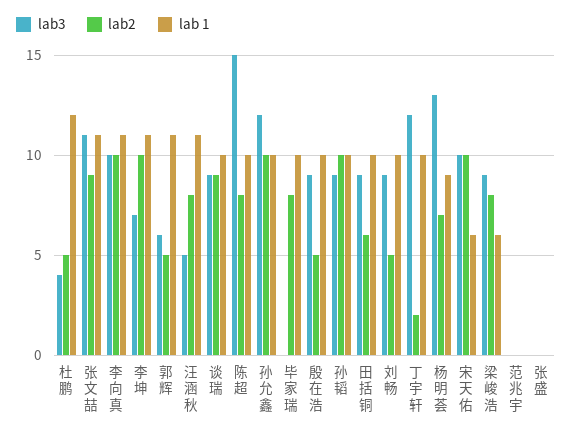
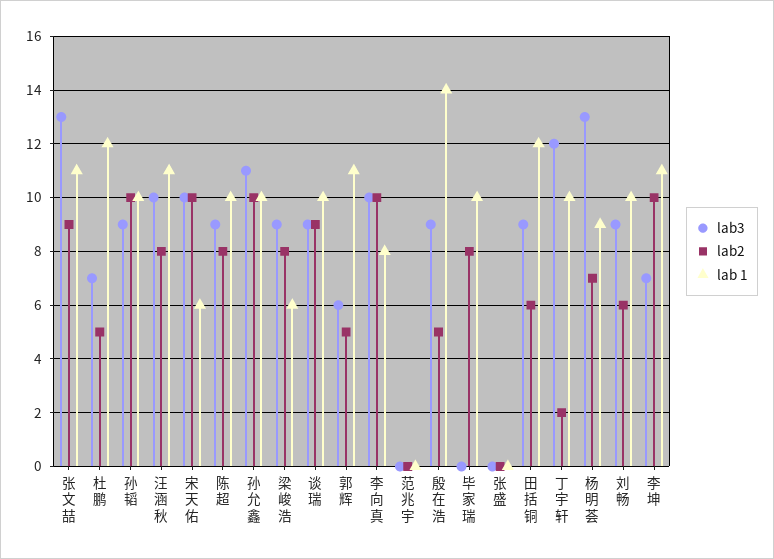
  {
    "lab3": {
-     "杜鹏": 4,
+     "杜鹏": 7,
-     "张文喆": 11,
+     "张文喆": 13,
      "李向真": 10,
      "李坤": 7,
      "郭辉": 6,
-     "汪涵秋": 5,
+     "汪涵秋": 10,
      "谈瑞": 9,
-     "陈超": 15,
+     "陈超": 9,
-     "孙允鑫": 12,
+     "孙允鑫": 11,
      "毕家瑞": 0,
      "殷在浩": 9,
      "孙韬": 9,
      "田括铜": 9,
      "刘畅": 9,
      "丁宇轩": 12,
      "杨明荟": 13,
      "宋天佑": 10,
      "梁峻浩": 9,
      "范兆宇": 0,
      "张盛": 0
    },
    "lab2": {
      "杜鹏": 5,
      "张文喆": 9,
      "李向真": 10,
      "李坤": 10,
      "郭辉": 5,
      "汪涵秋": 8,
      "谈瑞": 9,
      "陈超": 8,
      "孙允鑫": 10,
      "毕家瑞": 8,
      "殷在浩": 5,
      "孙韬": 10,
      "田括铜": 6,
-     "刘畅": 5,
+     "刘畅": 6,
      "丁宇轩": 2,
      "杨明荟": 7,
      "宋天佑": 10,
      "梁峻浩": 8,
      "范兆宇": 0,
      "张盛": 0
    },
    "lab 1": {
      "杜鹏": 12,
      "张文喆": 11,
-     "李向真": 11,
+     "李向真": 8,
      "李坤": 11,
      "郭辉": 11,
      "汪涵秋": 11,
      "谈瑞": 10,
      "陈超": 10,
      "孙允鑫": 10,
      "毕家瑞": 10,
-     "殷在浩": 10,
+     "殷在浩": 14,
      "孙韬": 10,
-     "田括铜": 10,
+     "田括铜": 12,
      "刘畅": 10,
      "丁宇轩": 10,
      "杨明荟": 9,
      "宋天佑": 6,
      "梁峻浩": 6,
      "范兆宇": 0,
      "张盛": 0
    }
  }

